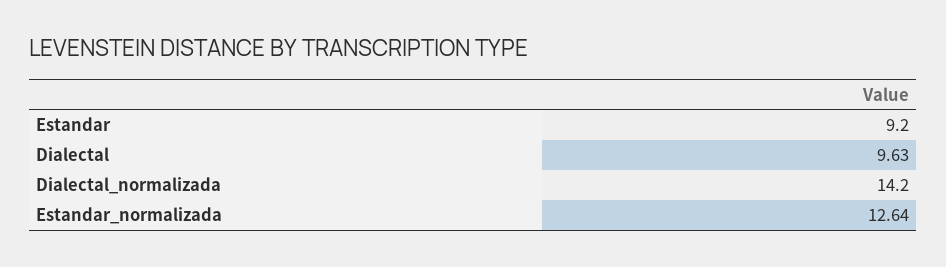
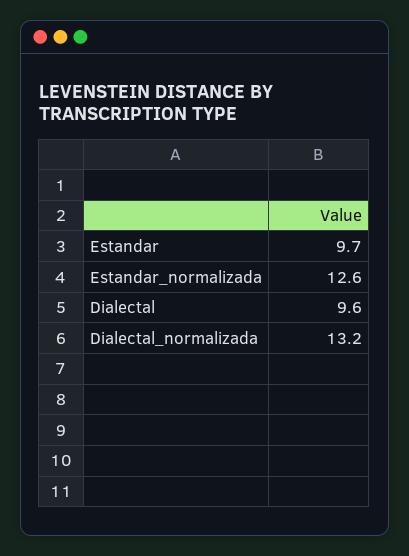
  {
-   "Estandar": 9.2,
+   "Estandar": 9.7,
    "Dialectal": 9.63,
-   "Dialectal_normalizada": 14.2,
+   "Dialectal_normalizada": 13.2,
    "Estandar_normalizada": 12.64
  }

